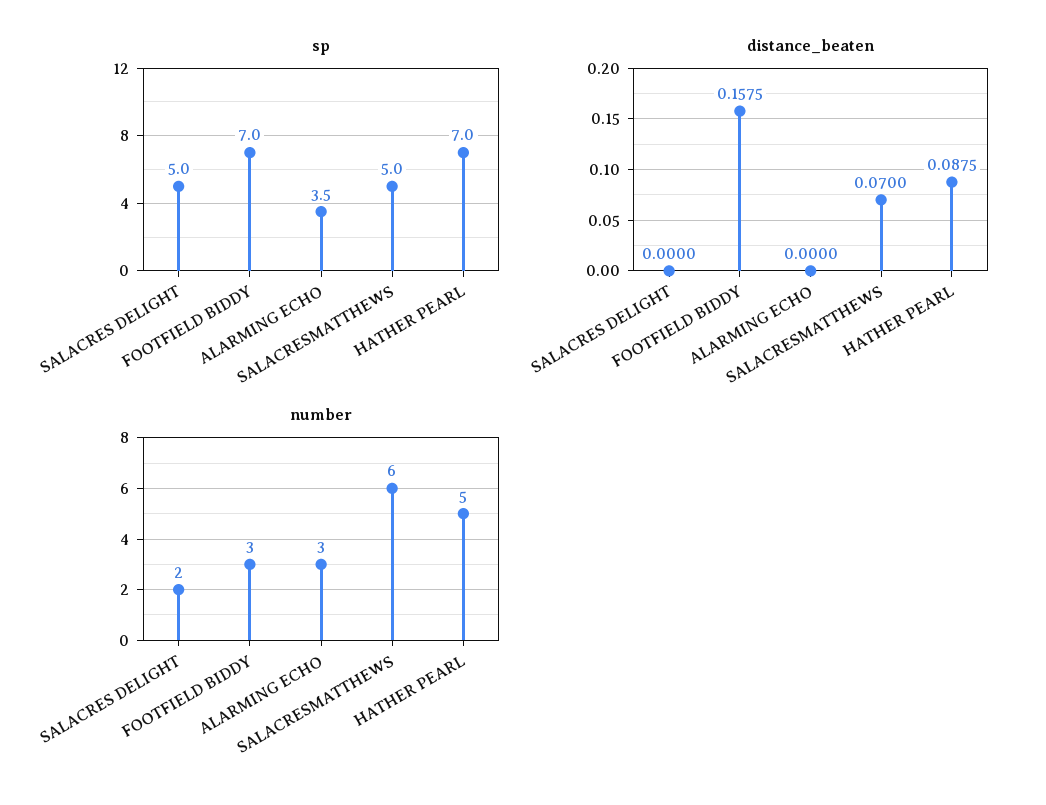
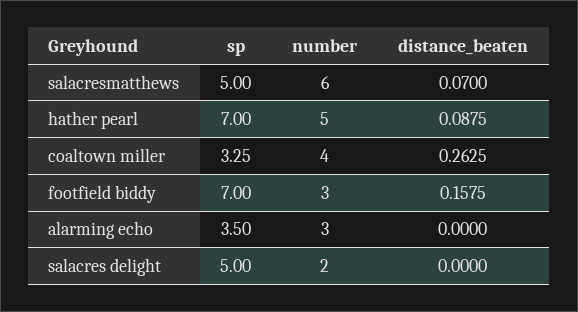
  {
    "sp": {
      "SALACRES DELIGHT": 5,
      "FOOTFIELD BIDDY": 7,
      "ALARMING ECHO": 3.5,
      "SALACRESMATTHEWS": 5,
-     "HATHER PEARL": 7
+     "HATHER PEARL": 7,
+     "coaltown miller": 3.25
    },
    "distance_beaten": {
      "SALACRES DELIGHT": 0,
      "FOOTFIELD BIDDY": 0.1575,
      "ALARMING ECHO": 0,
      "SALACRESMATTHEWS": 0.07,
-     "HATHER PEARL": 0.0875
+     "HATHER PEARL": 0.0875,
+     "coaltown miller": 0.2625
    },
    "number": {
      "SALACRES DELIGHT": 2,
      "FOOTFIELD BIDDY": 3,
      "ALARMING ECHO": 3,
      "SALACRESMATTHEWS": 6,
-     "HATHER PEARL": 5
+     "HATHER PEARL": 5,
+     "coaltown miller": 4
    }
  }

